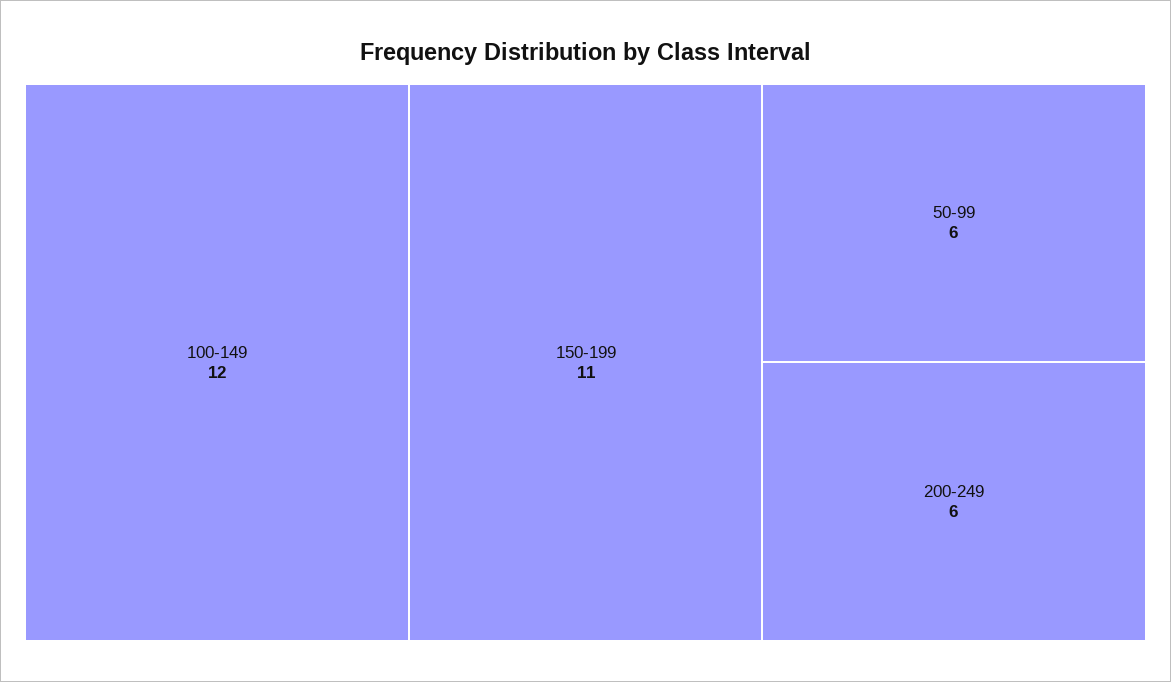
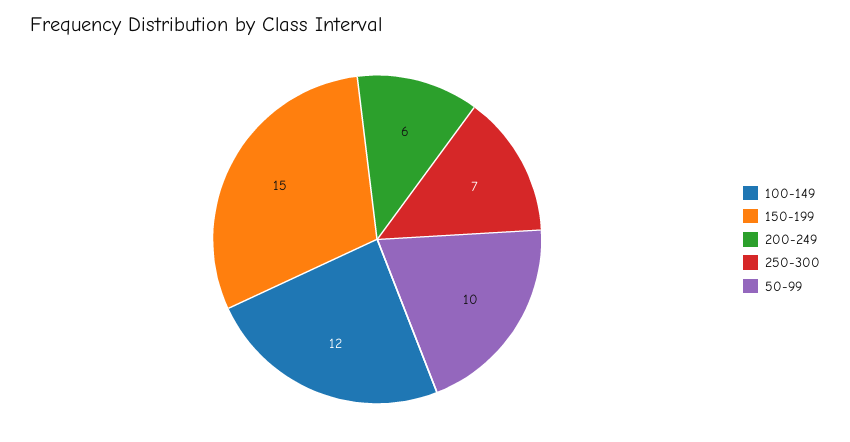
  {
    "100-149": 12,
-   "150-199": 11,
+   "150-199": 15,
-   "50-99": 6,
+   "50-99": 10,
-   "200-249": 6
+   "200-249": 6,
+   "250-300": 7
  }

